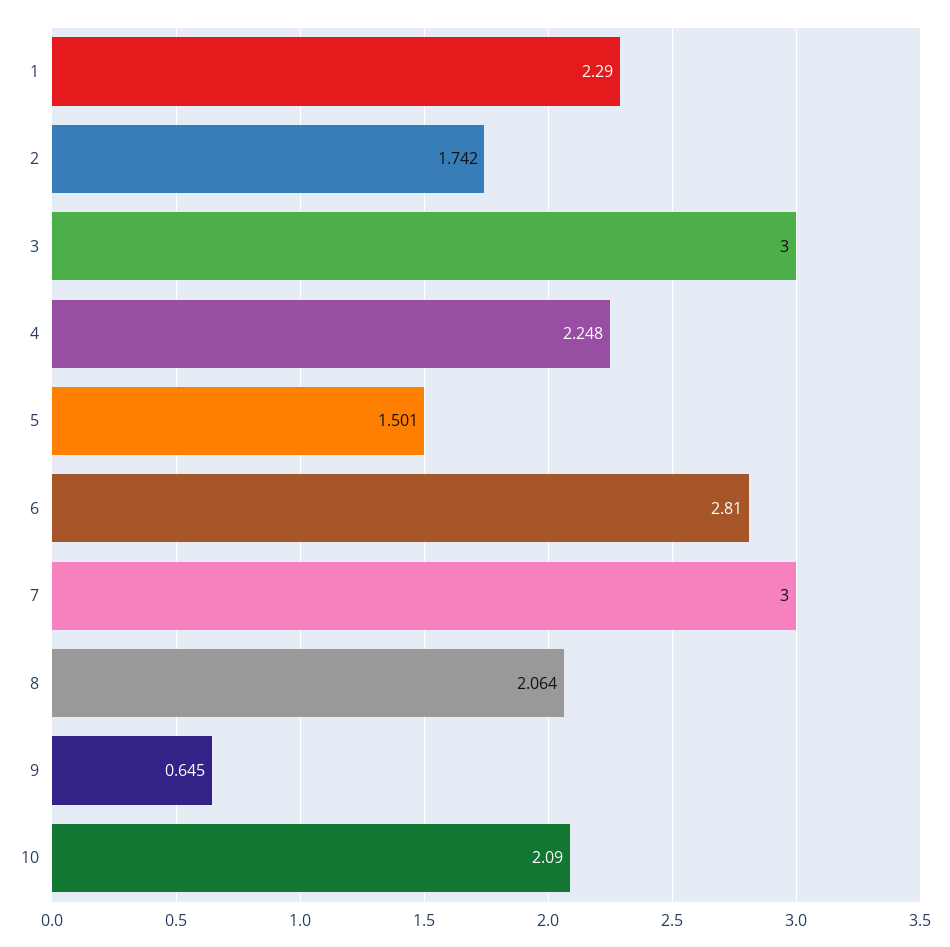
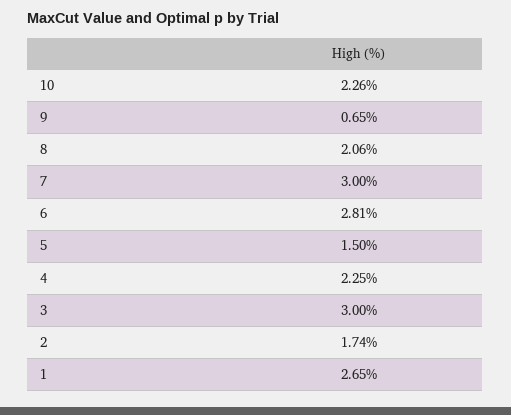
  {
-   "1": 2.29,
+   "1": 2.65,
    "2": 1.742,
    "3": 3,
    "4": 2.248,
    "5": 1.501,
    "6": 2.81,
    "7": 3,
    "8": 2.064,
    "9": 0.645,
-   "10": 2.09
+   "10": 2.26
  }

